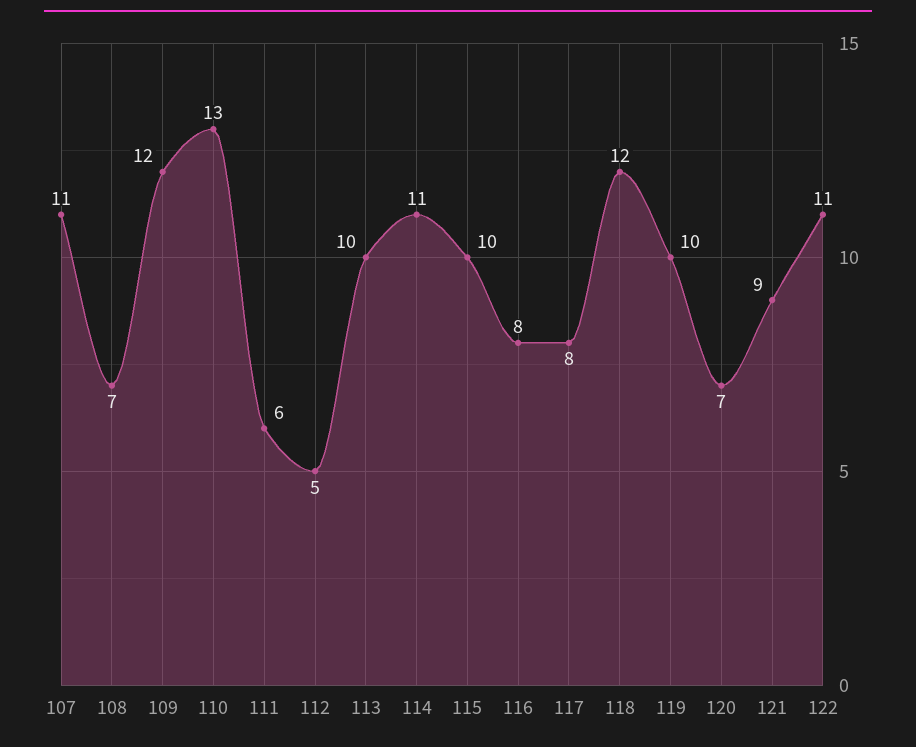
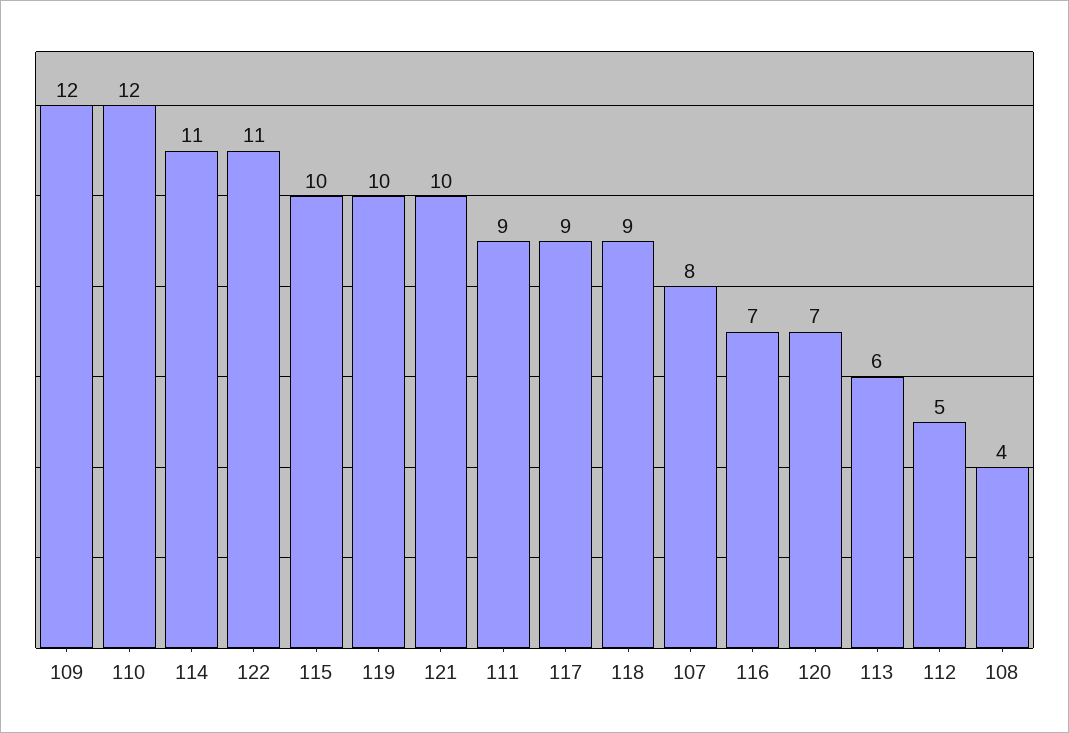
  {
-   "107": 11,
+   "107": 8,
-   "108": 7,
+   "108": 4,
    "109": 12,
-   "110": 13,
+   "110": 12,
-   "111": 6,
+   "111": 9,
    "112": 5,
-   "113": 10,
+   "113": 6,
    "114": 11,
    "115": 10,
-   "116": 8,
+   "116": 7,
-   "117": 8,
+   "117": 9,
-   "118": 12,
+   "118": 9,
    "119": 10,
    "120": 7,
-   "121": 9,
+   "121": 10,
    "122": 11
  }

